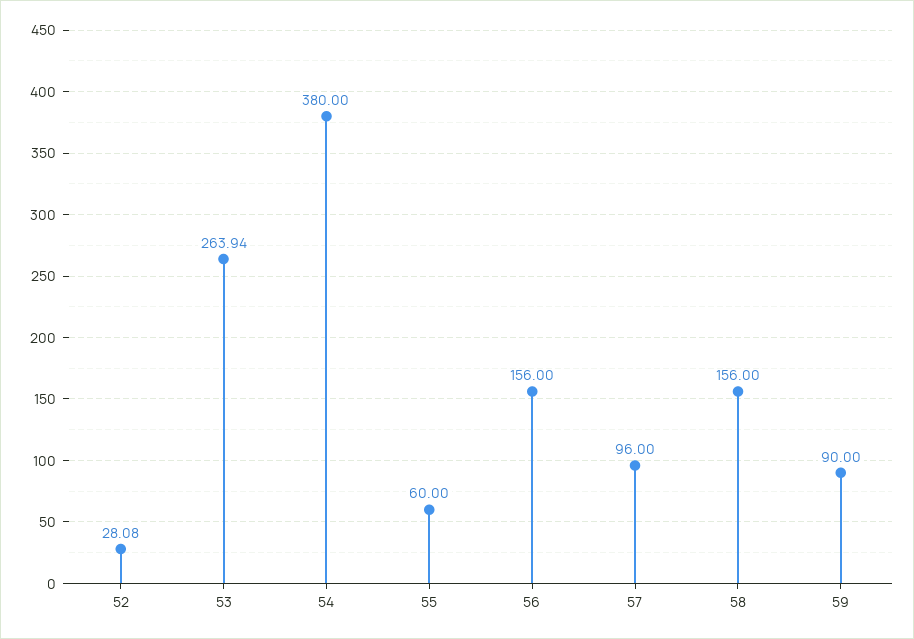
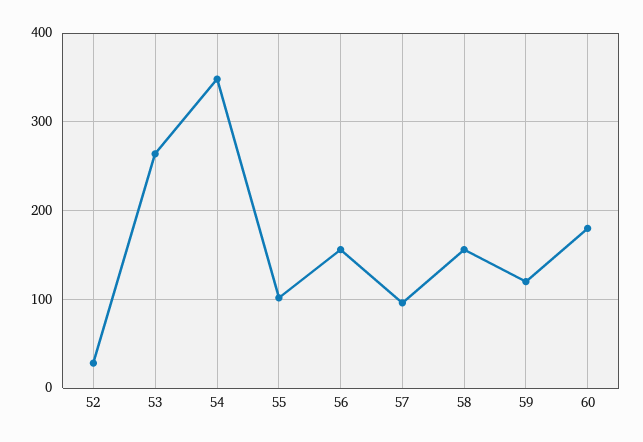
  {
    "52": 28.08,
    "53": 263.94,
-   "54": 380,
+   "54": 350,
-   "55": 60,
+   "55": 100,
    "56": 156,
    "57": 96,
    "58": 156,
-   "59": 90
+   "59": 120,
+   "60": 180
  }

